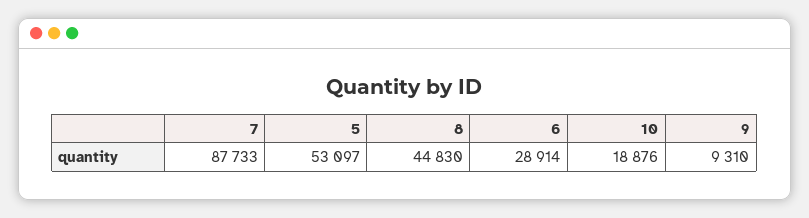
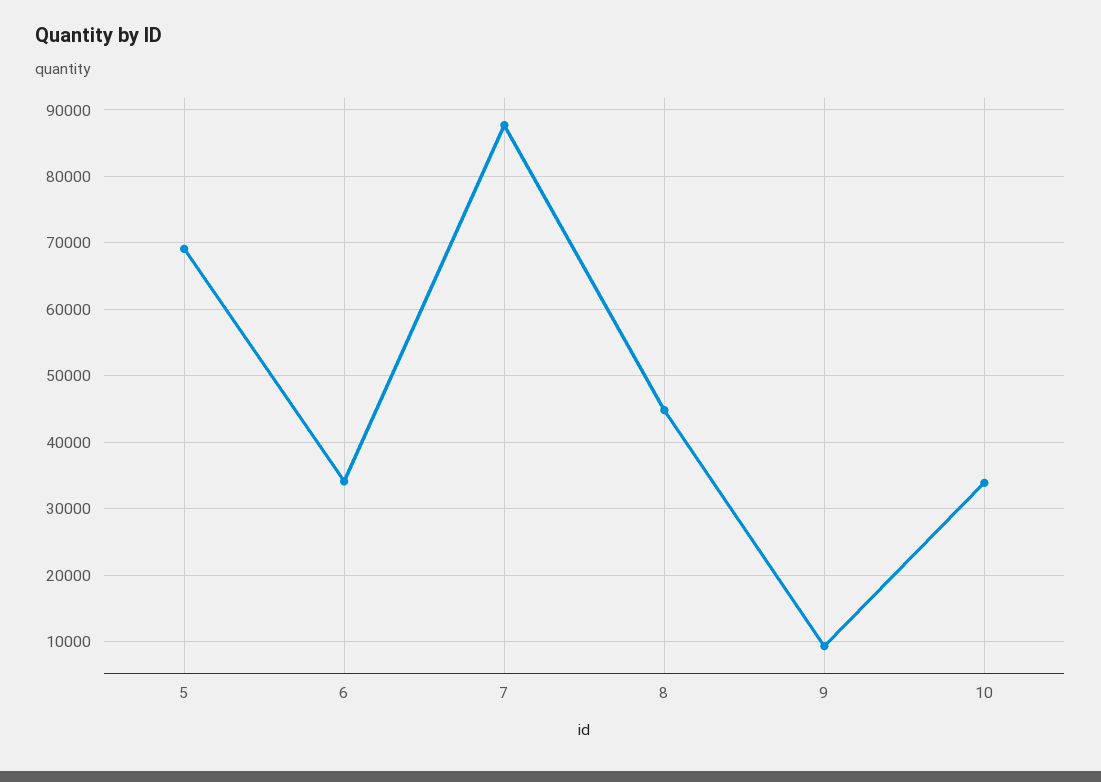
  {
    "7": 87733,
-   "5": 53097,
+   "5": 69000,
    "8": 44830,
-   "6": 28914,
+   "6": 34000,
-   "10": 18876,
+   "10": 34000,
    "9": 9310
  }

